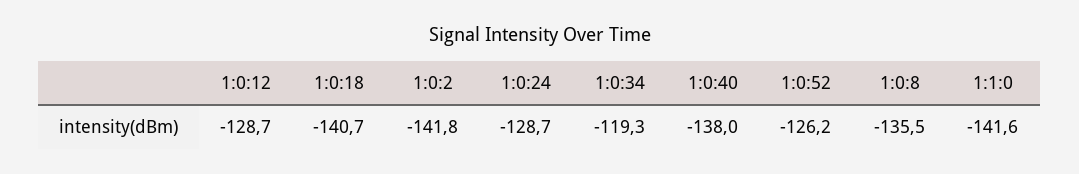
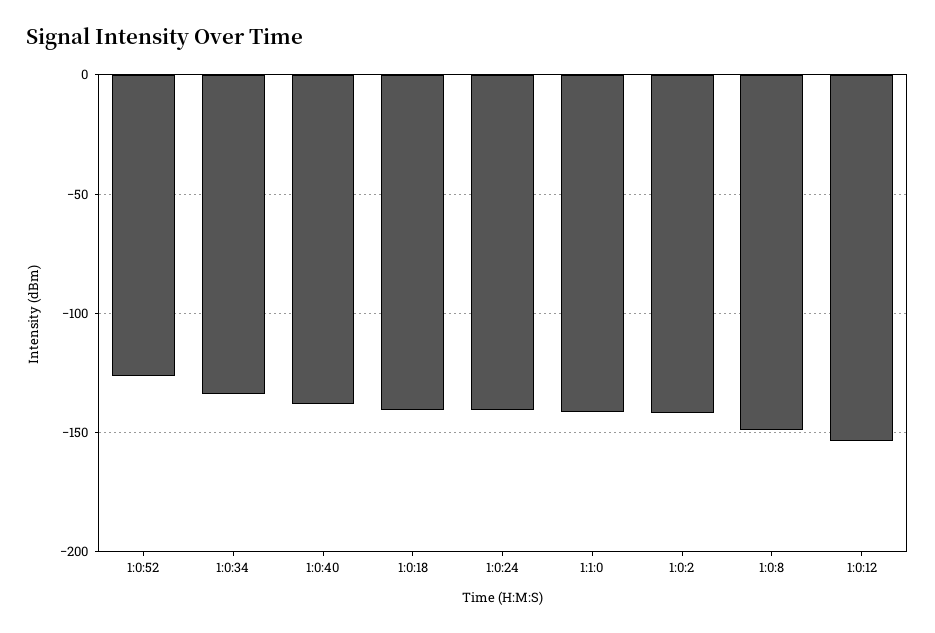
  {
-   "1:0:12": -128.7,
+   "1:0:12": -155,
    "1:0:18": -140.7,
    "1:0:2": -141.8,
-   "1:0:24": -128.7,
+   "1:0:24": -140,
-   "1:0:34": -119.3,
+   "1:0:34": -135,
    "1:0:40": -138,
    "1:0:52": -126.2,
-   "1:0:8": -135.5,
+   "1:0:8": -150,
    "1:1:0": -141.6
  }

